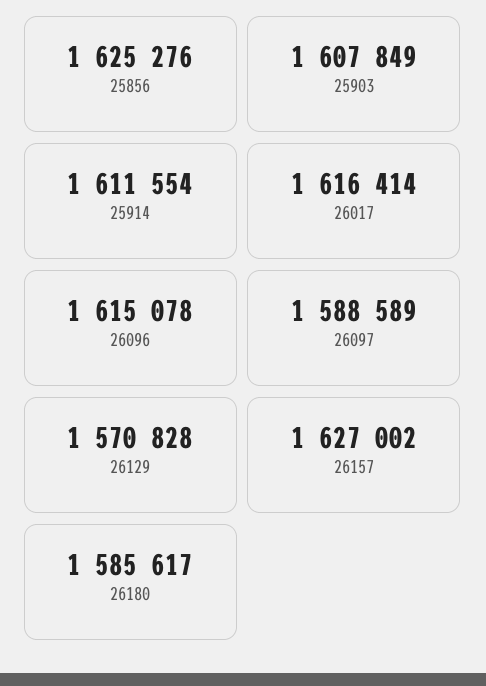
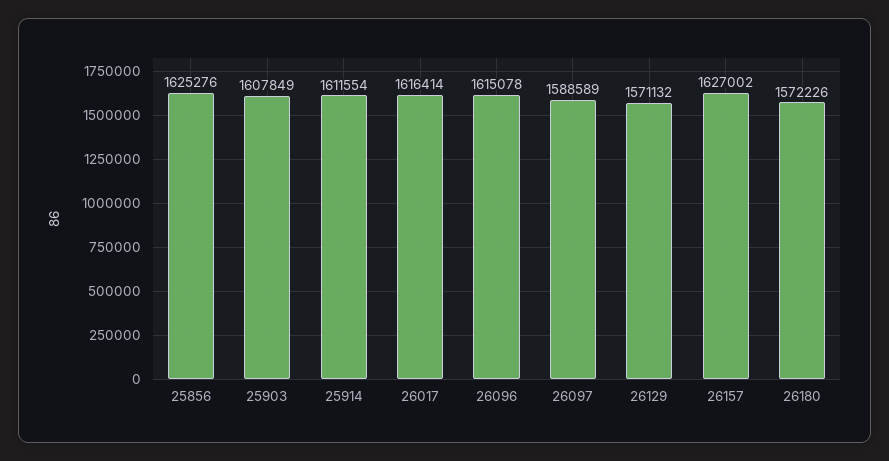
  {
    "25856": 1625276,
    "25903": 1607849,
    "25914": 1611554,
    "26017": 1616414,
    "26096": 1615078,
    "26097": 1588589,
-   "26129": 1570828,
+   "26129": 1571132,
    "26157": 1627002,
-   "26180": 1585617
+   "26180": 1572226
  }

